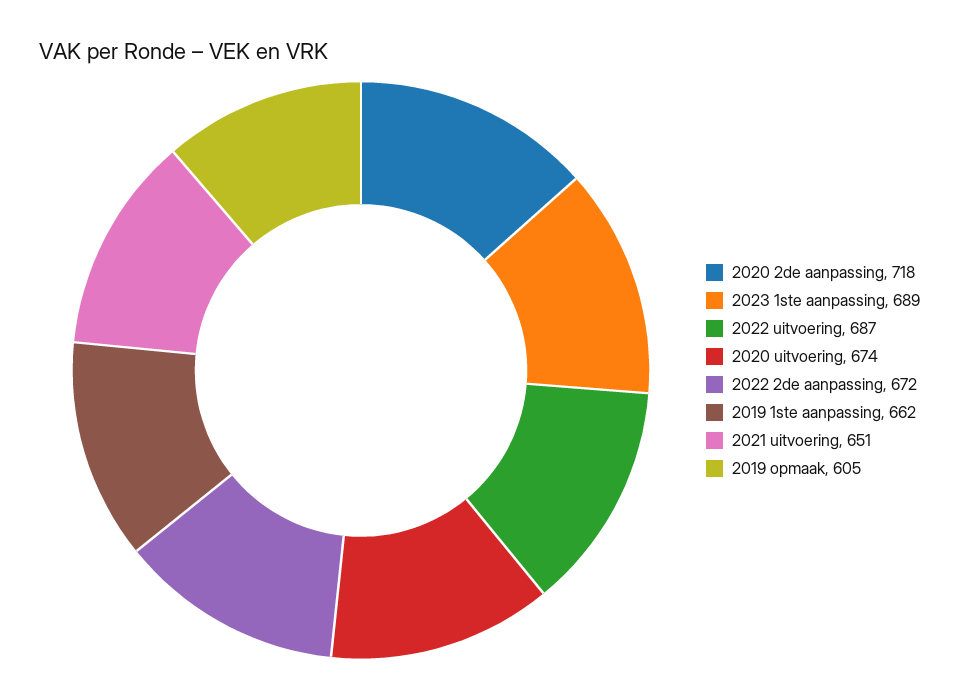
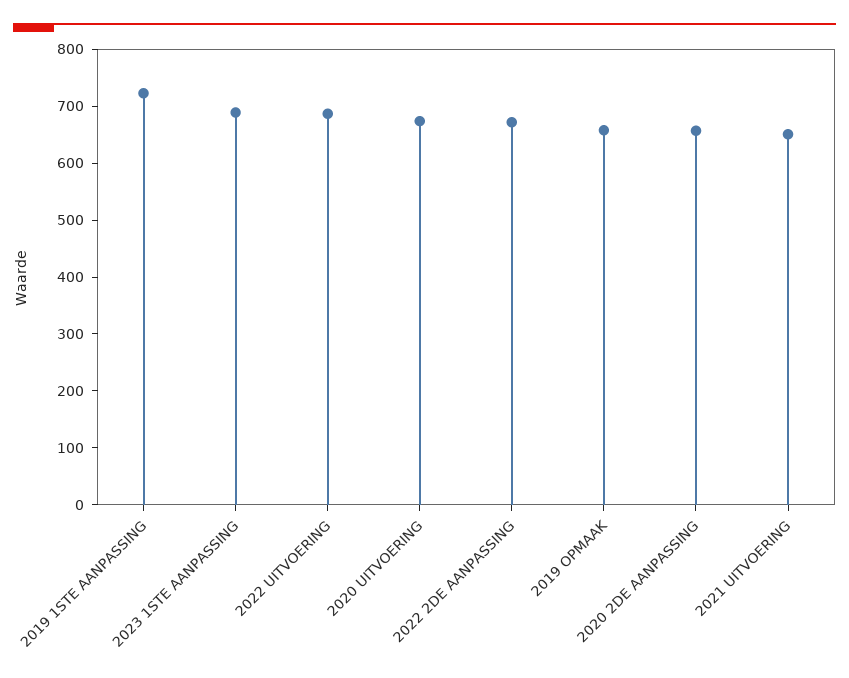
  {
-   "2020 2de aanpassing": 718,
+   "2020 2de aanpassing": 660,
    "2023 1ste aanpassing": 689,
    "2022 uitvoering": 687,
    "2020 uitvoering": 674,
    "2022 2de aanpassing": 672,
-   "2019 1ste aanpassing": 662,
+   "2019 1ste aanpassing": 720,
    "2021 uitvoering": 651,
-   "2019 opmaak": 605
+   "2019 opmaak": 660
  }

